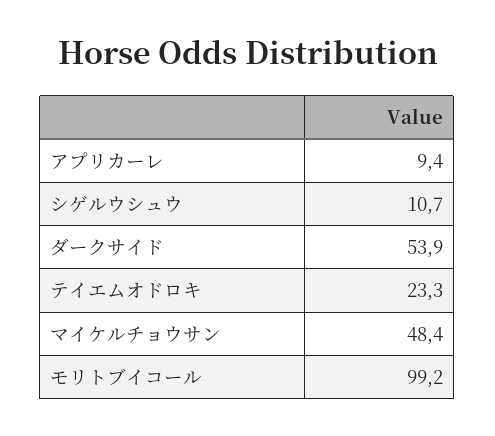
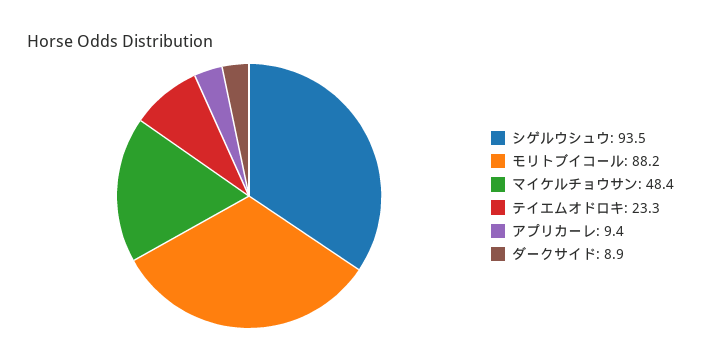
  {
    "アプリカーレ": 9.4,
-   "シゲルウシュウ": 10.7,
+   "シゲルウシュウ": 93.5,
-   "ダークサイド": 53.9,
+   "ダークサイド": 8.9,
    "テイエムオドロキ": 23.3,
    "マイケルチョウサン": 48.4,
-   "モリトブイコール": 99.2
+   "モリトブイコール": 88.2
  }

